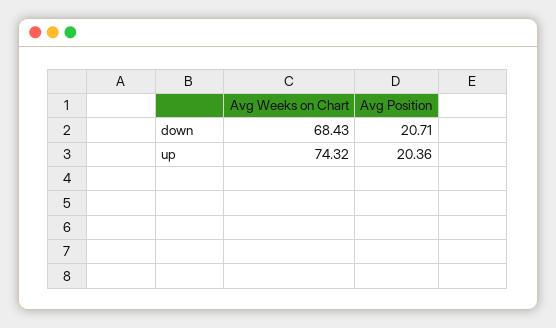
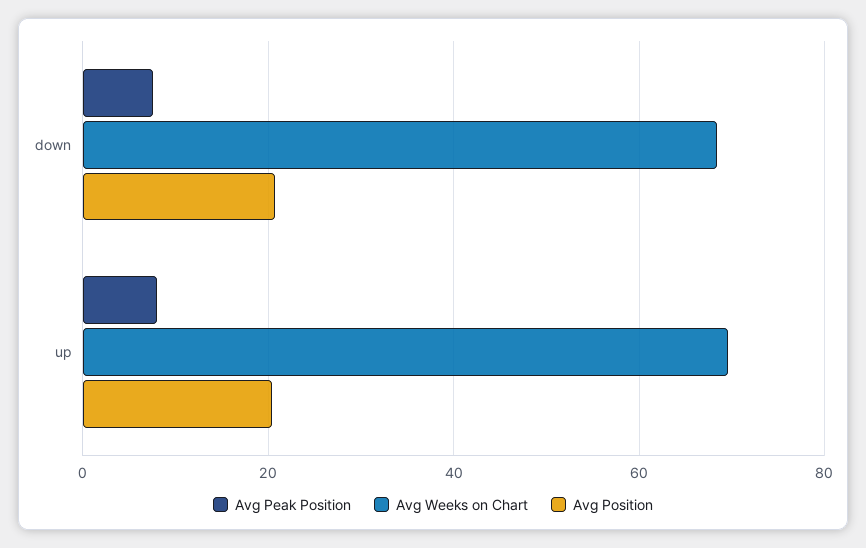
  {
    "Avg Weeks on Chart": {
      "down": 68.43,
-     "up": 74.32
+     "up": 70
    },
    "Avg Position": {
      "down": 20.71,
      "up": 20.36
-   }
+   },
+   "Avg Peak Position": {
+     "down": 8,
+     "up": 8
+   }
  }

